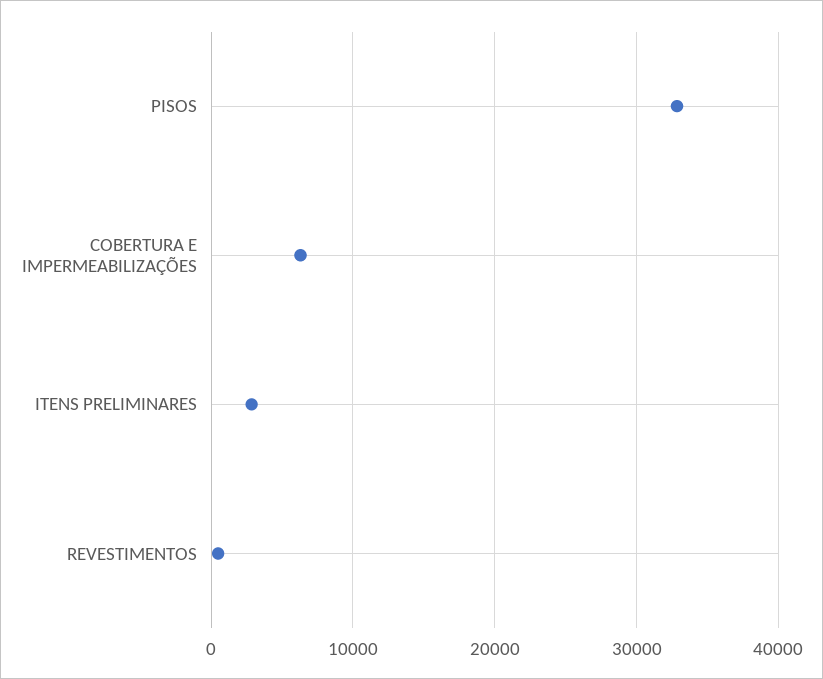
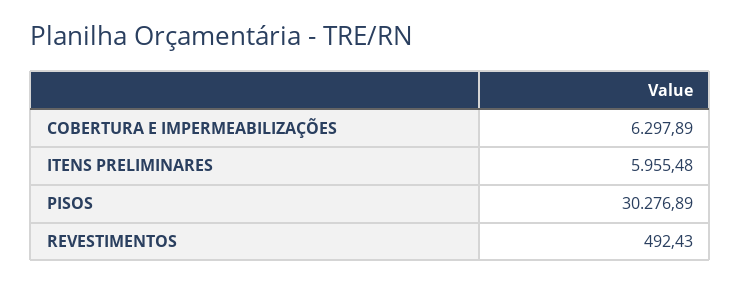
  {
-   "PISOS": 33000,
+   "PISOS": 30276.89,
    "COBERTURA E IMPERMEABILIZAÇÕES": 6297.89,
-   "ITENS PRELIMINARES": 3000,
+   "ITENS PRELIMINARES": 5955.48,
    "REVESTIMENTOS": 492.43
  }

